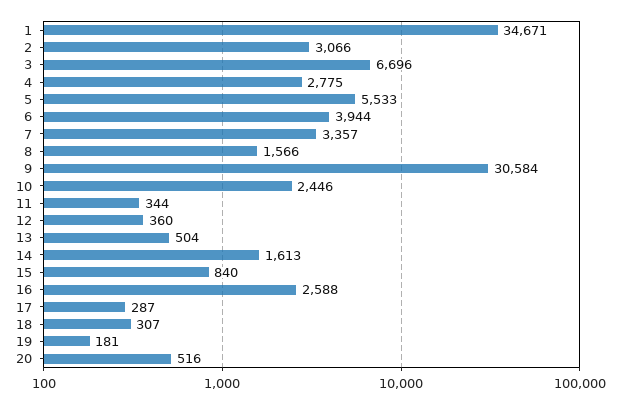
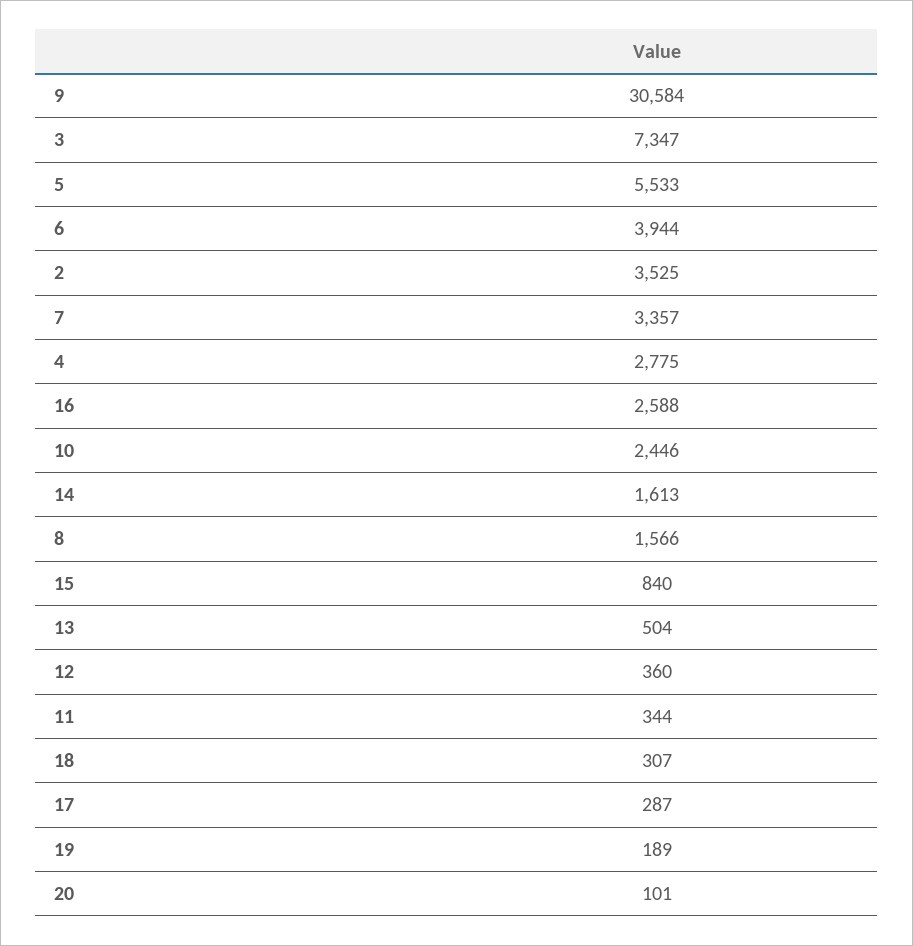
  {
-   "1": 34671,
-   "2": 3066,
+   "2": 3525,
-   "3": 6696,
+   "3": 7347,
    "4": 2775,
    "5": 5533,
    "6": 3944,
    "7": 3357,
    "8": 1566,
    "9": 30584,
    "10": 2446,
    "11": 344,
    "12": 360,
    "13": 504,
    "14": 1613,
    "15": 840,
    "16": 2588,
    "17": 287,
    "18": 307,
-   "19": 181,
+   "19": 189,
-   "20": 516
+   "20": 101
  }

